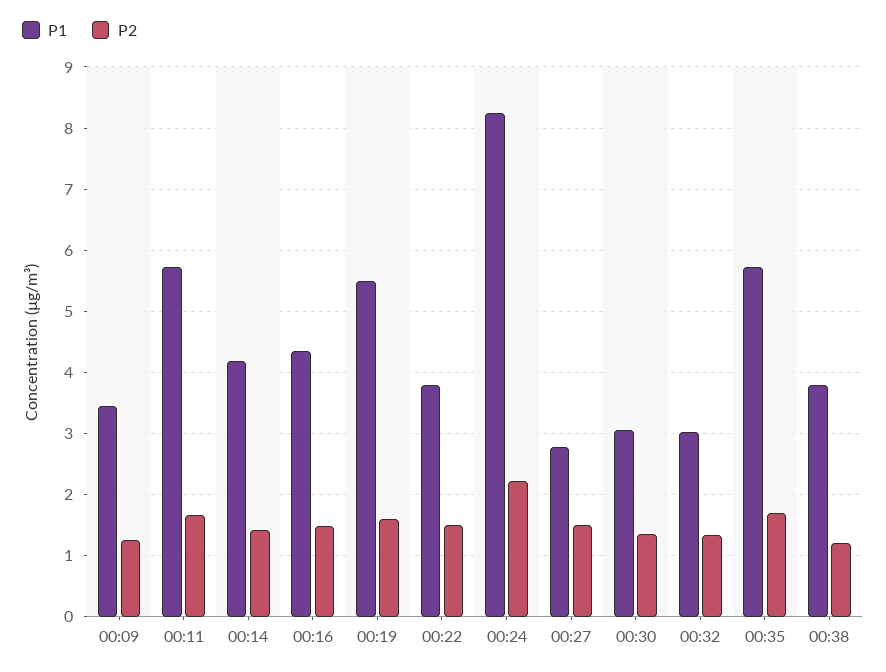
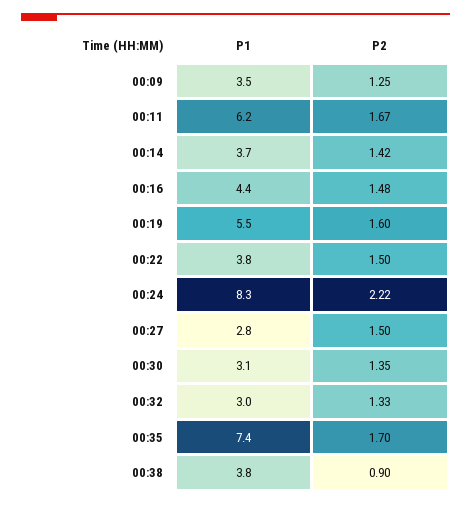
  {
    "P1": {
      "00:09": 3.5,
-     "00:11": 5.7,
+     "00:11": 6.2,
-     "00:14": 4.2,
+     "00:14": 3.7,
      "00:16": 4.4,
      "00:19": 5.5,
      "00:22": 3.8,
      "00:24": 8.3,
      "00:27": 2.8,
      "00:30": 3.1,
      "00:32": 3,
-     "00:35": 5.7,
+     "00:35": 7.4,
      "00:38": 3.8
    },
    "P2": {
      "00:09": 1.25,
      "00:11": 1.67,
      "00:14": 1.42,
      "00:16": 1.48,
      "00:19": 1.6,
      "00:22": 1.5,
      "00:24": 2.22,
      "00:27": 1.5,
      "00:30": 1.35,
      "00:32": 1.33,
      "00:35": 1.7,
-     "00:38": 1.2
+     "00:38": 0.9
    }
  }

